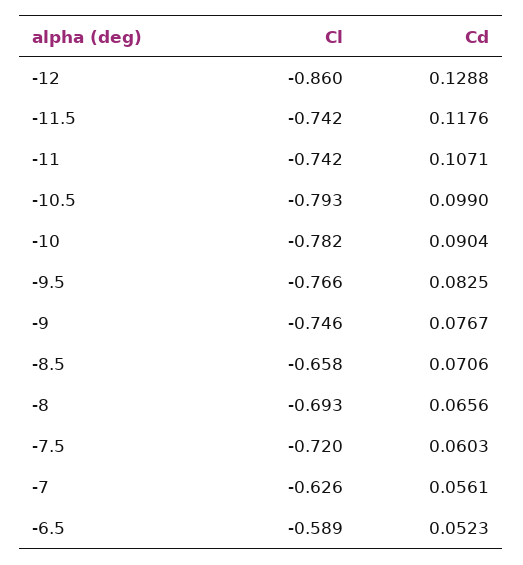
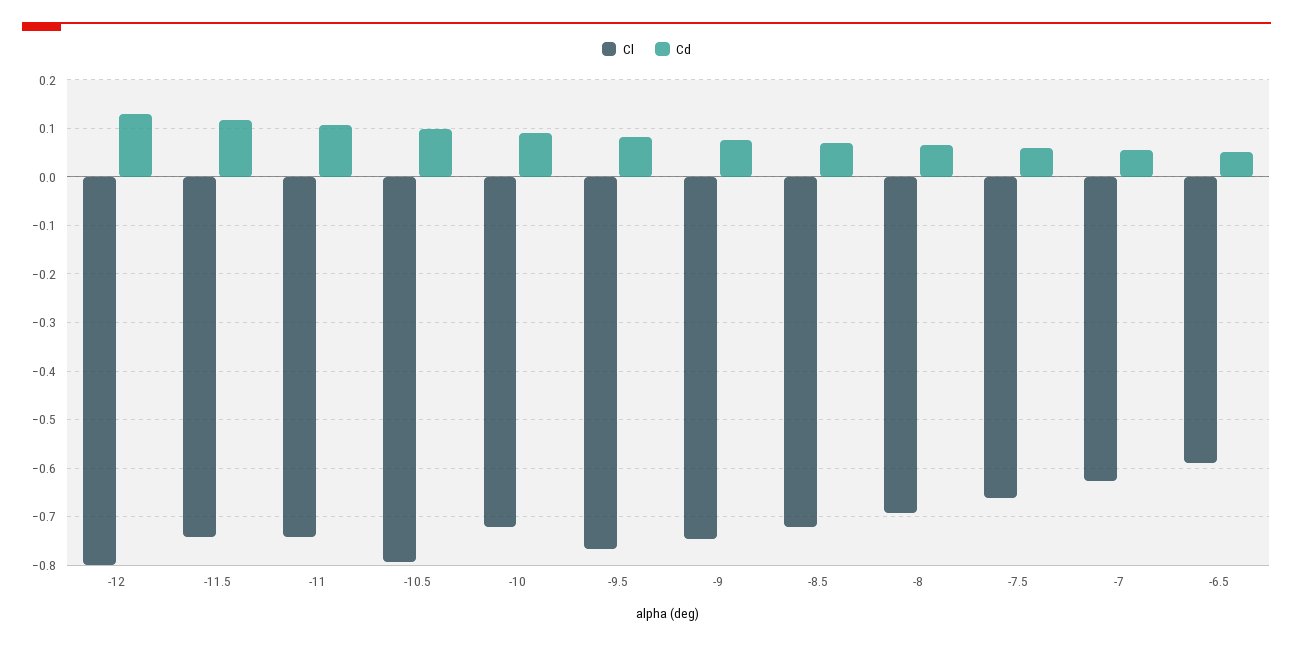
  {
    "Cl": {
-     "-12": -0.86,
+     "-12": -0.8,
      "-11.5": -0.742,
      "-11": -0.742,
      "-10.5": -0.793,
-     "-10": -0.782,
+     "-10": -0.72,
      "-9.5": -0.766,
      "-9": -0.746,
-     "-8.5": -0.658,
+     "-8.5": -0.72,
      "-8": -0.693,
-     "-7.5": -0.72,
+     "-7.5": -0.66,
      "-7": -0.626,
      "-6.5": -0.589
    },
    "Cd": {
      "-12": 0.1288,
      "-11.5": 0.1176,
      "-11": 0.1071,
      "-10.5": 0.099,
      "-10": 0.0904,
      "-9.5": 0.0825,
      "-9": 0.0767,
      "-8.5": 0.0706,
      "-8": 0.0656,
      "-7.5": 0.0603,
      "-7": 0.0561,
      "-6.5": 0.0523
    }
  }

